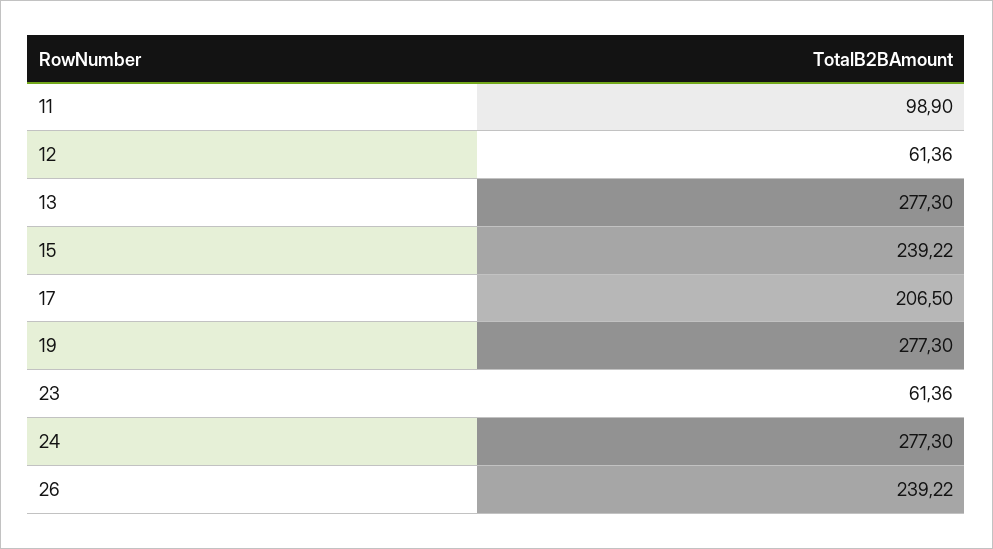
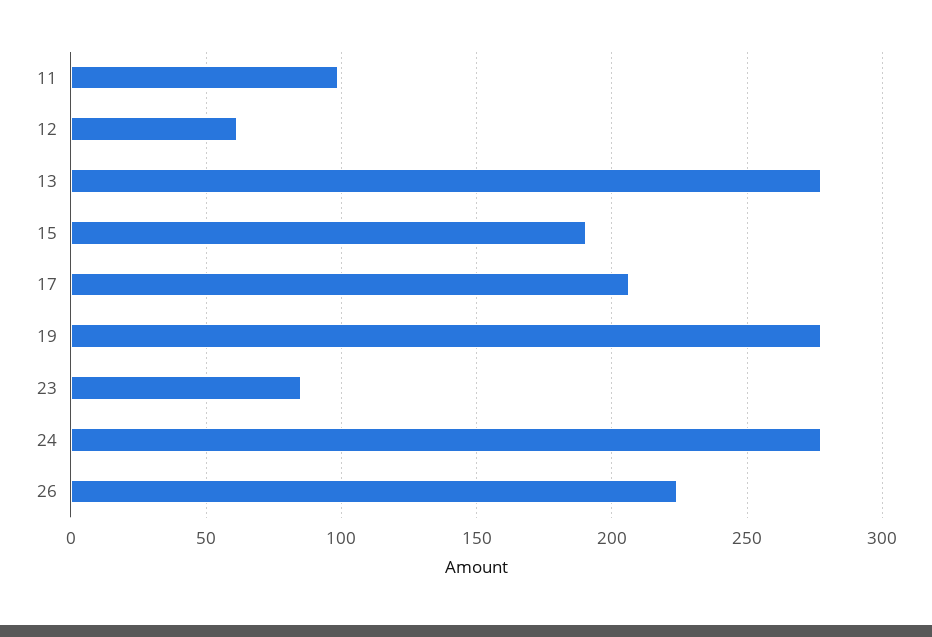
  {
    "11": 98.9,
    "12": 61.36,
    "13": 277.3,
-   "15": 239.22,
+   "15": 190,
    "17": 206.5,
    "19": 277.3,
-   "23": 61.36,
+   "23": 85,
    "24": 277.3,
-   "26": 239.22
+   "26": 225
  }

